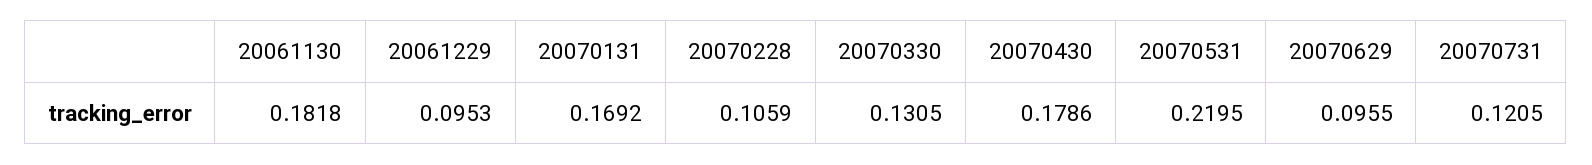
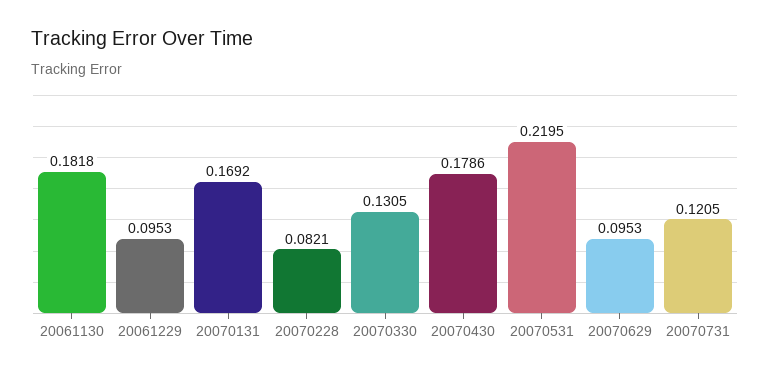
  {
    "20061130": 0.1818,
    "20061229": 0.0953,
    "20070131": 0.1692,
-   "20070228": 0.1059,
+   "20070228": 0.0821,
    "20070330": 0.1305,
    "20070430": 0.1786,
    "20070531": 0.2195,
-   "20070629": 0.0955,
+   "20070629": 0.0953,
    "20070731": 0.1205
  }

